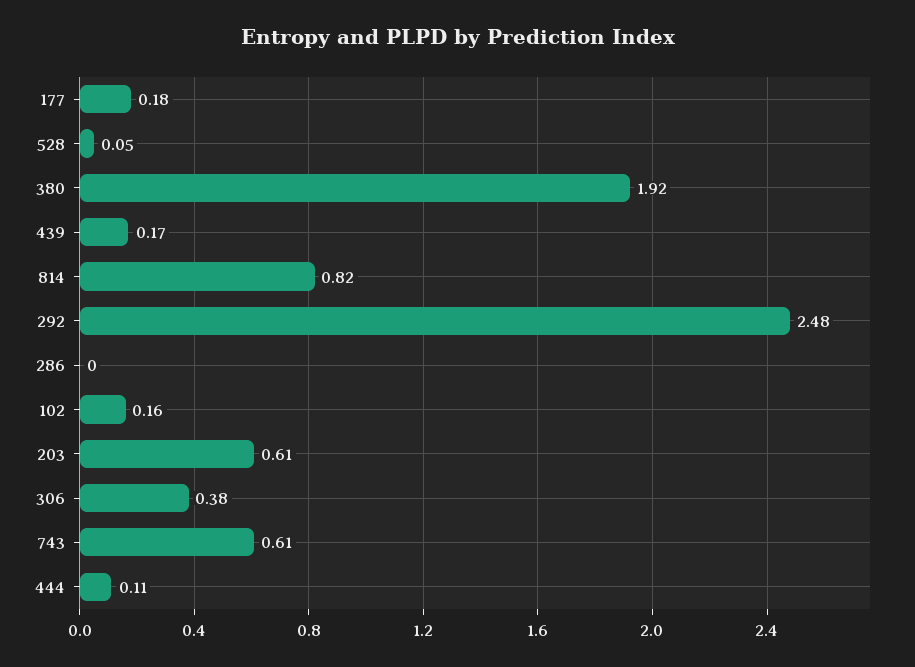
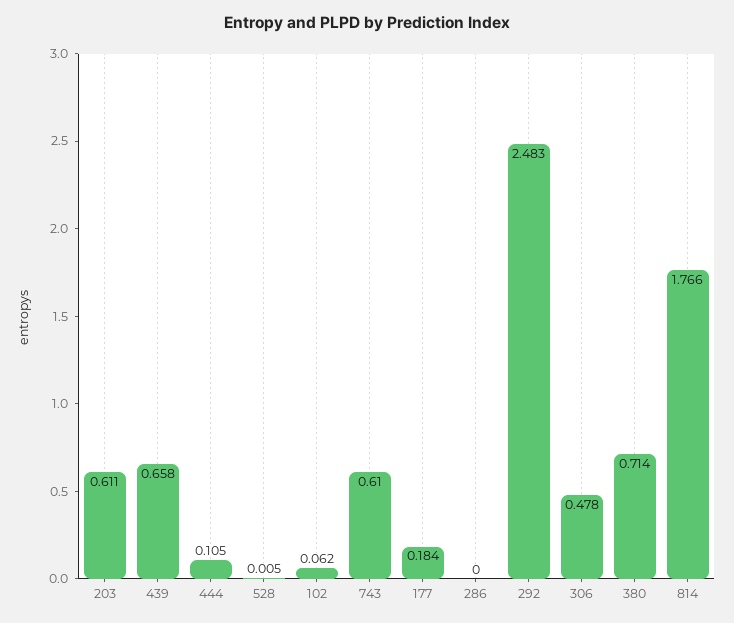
  {
    "177": 0.184,
-   "528": 0.05,
+   "528": 0.005,
-   "380": 1.92,
+   "380": 0.714,
-   "439": 0.17,
+   "439": 0.658,
-   "814": 0.82,
+   "814": 1.766,
    "292": 2.483,
    "286": 0,
-   "102": 0.16,
+   "102": 0.062,
    "203": 0.611,
-   "306": 0.38,
+   "306": 0.478,
    "743": 0.61,
    "444": 0.105
  }

